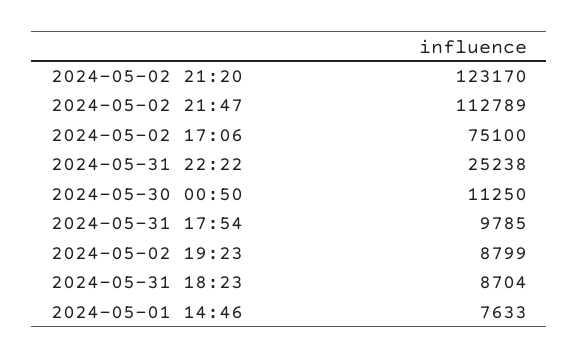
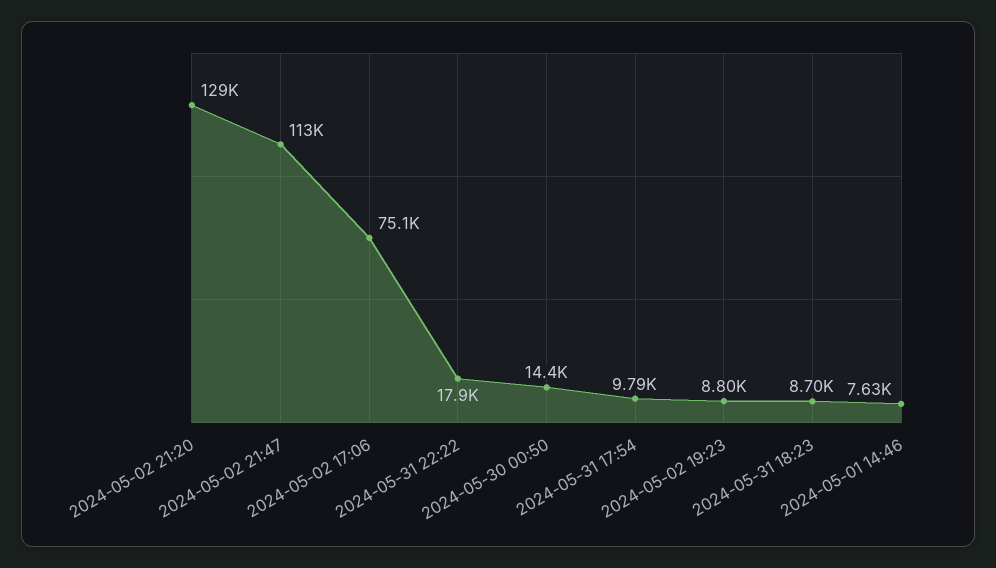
  {
-   "2024-05-02 21:20": 123170,
+   "2024-05-02 21:20": 129000,
    "2024-05-02 21:47": 112789,
    "2024-05-02 17:06": 75100,
-   "2024-05-31 22:22": 25238,
+   "2024-05-31 22:22": 17900,
-   "2024-05-30 00:50": 11250,
+   "2024-05-30 00:50": 14400,
    "2024-05-31 17:54": 9785,
    "2024-05-02 19:23": 8799,
    "2024-05-31 18:23": 8704,
    "2024-05-01 14:46": 7633
  }

